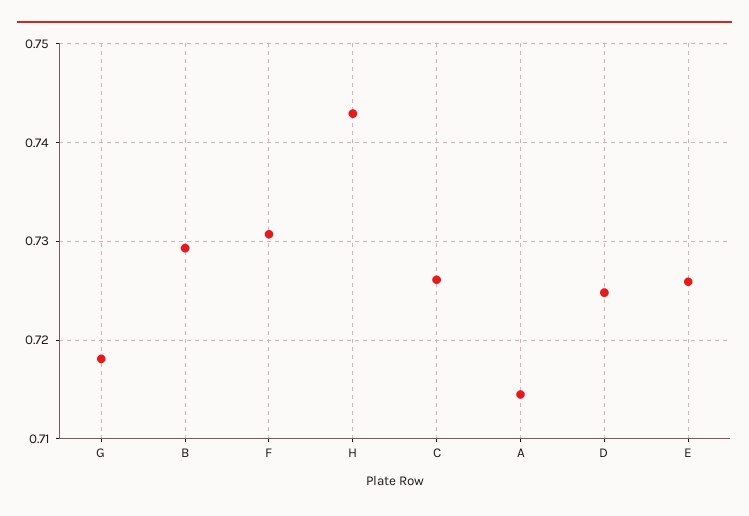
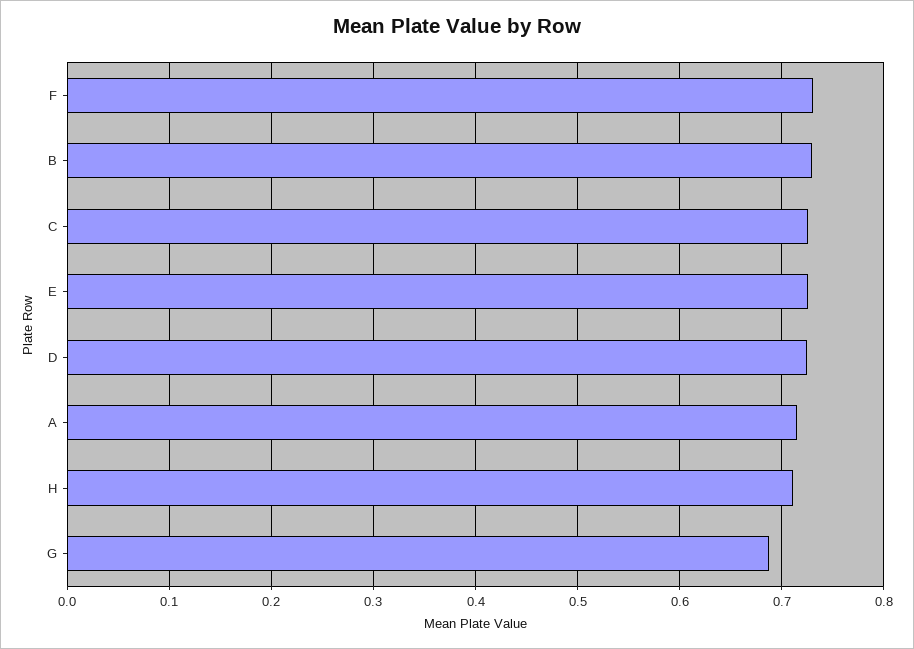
  {
-   "G": 0.718,
+   "G": 0.69,
    "B": 0.729,
    "F": 0.731,
-   "H": 0.743,
+   "H": 0.71,
    "C": 0.726,
    "A": 0.715,
    "D": 0.725,
    "E": 0.726
  }

